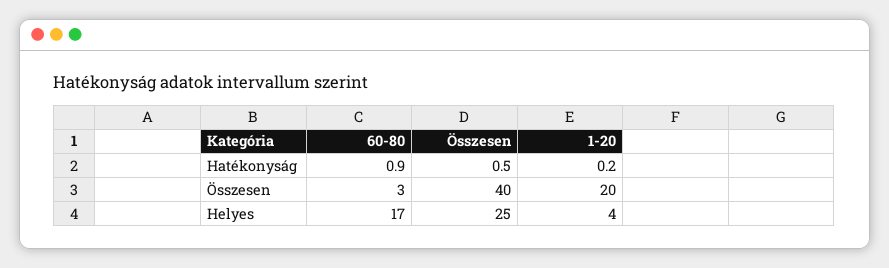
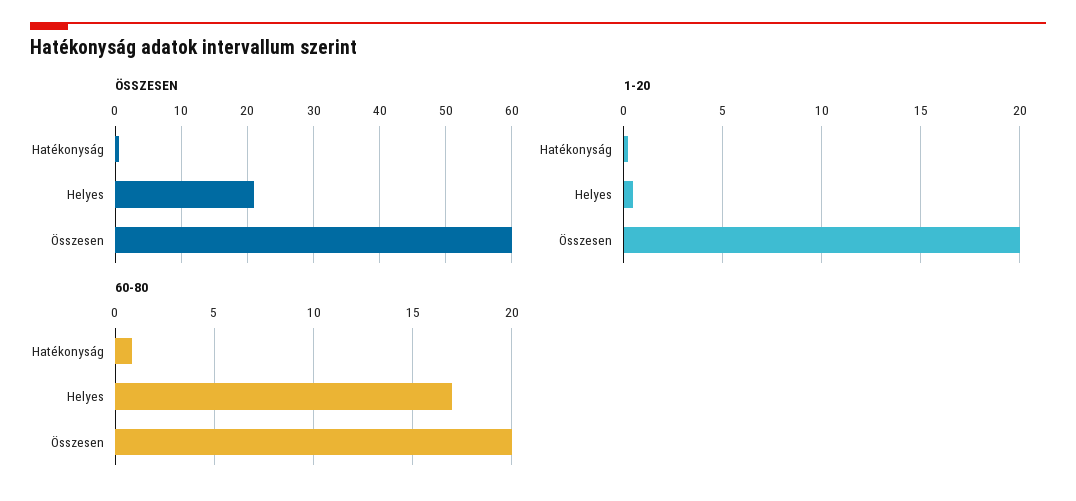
  {
    "60-80": {
      "Hatékonyság": 0.9,
-     "Összesen": 3,
+     "Összesen": 20,
      "Helyes": 17
    },
    "Összesen": {
      "Hatékonyság": 0.5,
-     "Összesen": 40,
+     "Összesen": 60,
-     "Helyes": 25
+     "Helyes": 21
    },
    "1-20": {
      "Hatékonyság": 0.2,
      "Összesen": 20,
-     "Helyes": 4
+     "Helyes": 0.5
    }
  }

